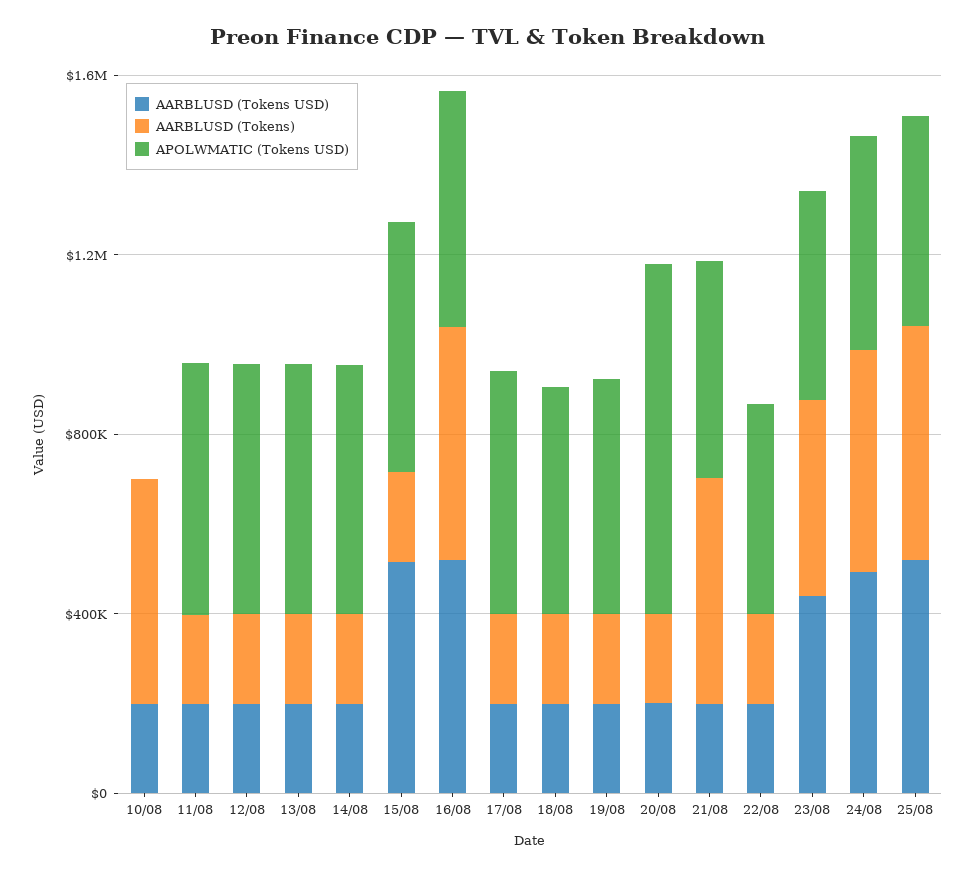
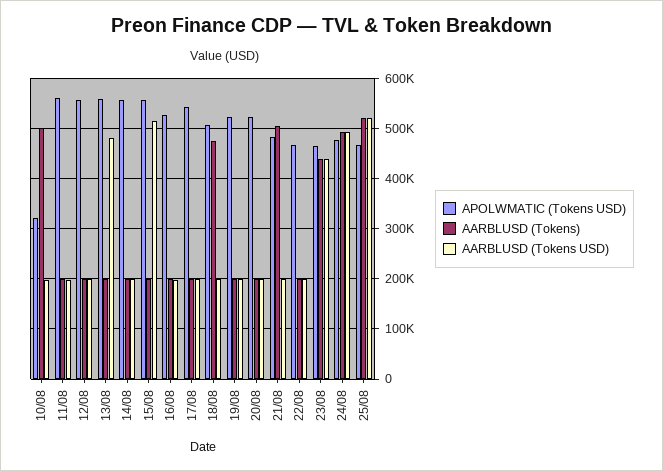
  {
    "AARBLUSD (Tokens USD)": {
      "10/08": 200000,
      "11/08": 200000,
      "12/08": 200000,
-     "13/08": 200000,
+     "13/08": 480000,
      "14/08": 200000,
      "15/08": 520000,
-     "16/08": 500000,
+     "16/08": 200000,
      "17/08": 200000,
      "18/08": 200000,
      "19/08": 200000,
      "20/08": 200000,
      "21/08": 200000,
      "22/08": 200000,
      "23/08": 440000,
      "24/08": 500000,
      "25/08": 520000
    },
    "AARBLUSD (Tokens)": {
      "10/08": 500000,
      "11/08": 200000,
      "12/08": 200000,
      "13/08": 200000,
      "14/08": 200000,
      "15/08": 200000,
-     "16/08": 500000,
+     "16/08": 200000,
      "17/08": 200000,
-     "18/08": 200000,
+     "18/08": 480000,
      "19/08": 200000,
      "20/08": 200000,
      "21/08": 500000,
      "22/08": 200000,
      "23/08": 440000,
      "24/08": 500000,
      "25/08": 520000
    },
    "APOLWMATIC (Tokens USD)": {
-     "10/08": 0,
+     "10/08": 320000,
      "11/08": 560000,
      "12/08": 560000,
      "13/08": 560000,
      "14/08": 560000,
      "15/08": 560000,
      "16/08": 520000,
      "17/08": 540000,
      "18/08": 500000,
      "19/08": 520000,
-     "20/08": 800000,
+     "20/08": 520000,
      "21/08": 480000,
      "22/08": 460000,
      "23/08": 460000,
      "24/08": 480000,
      "25/08": 460000
    }
  }

